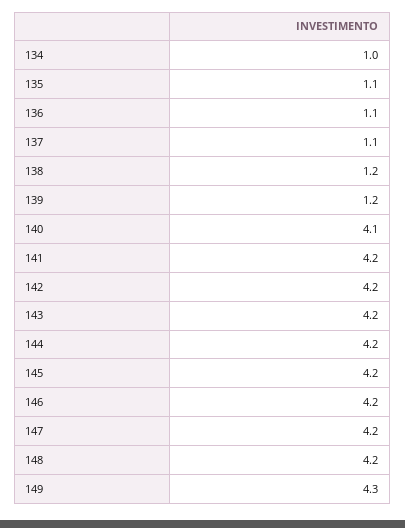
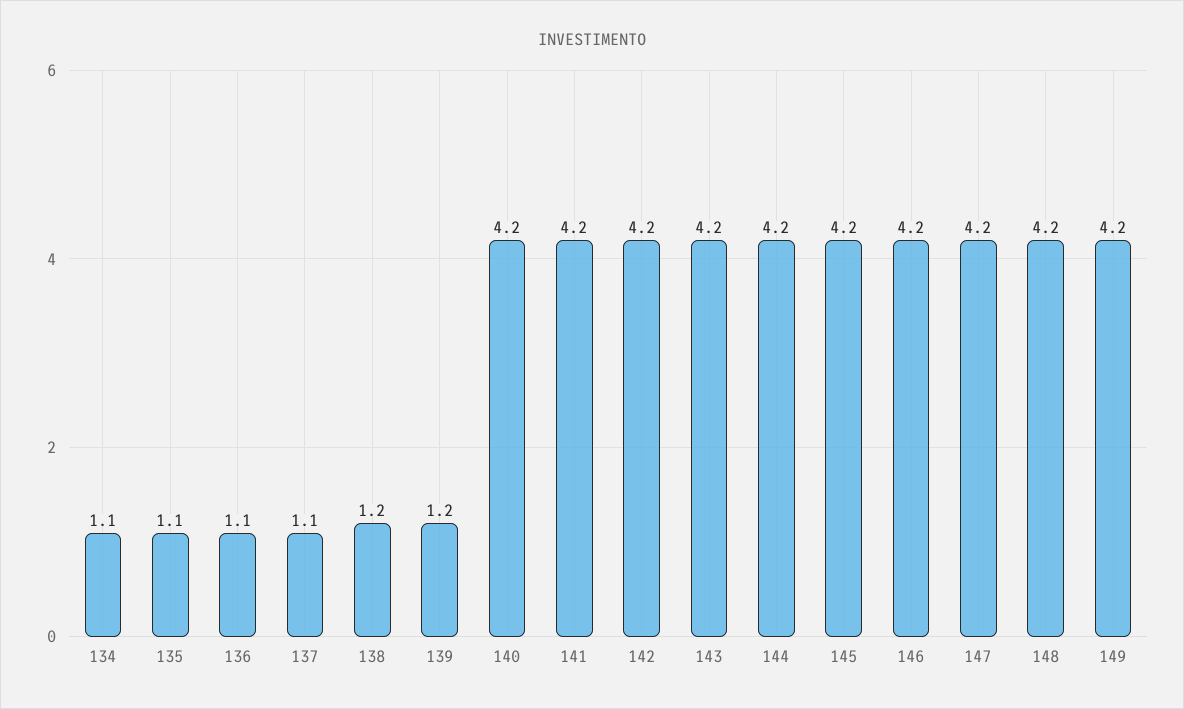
  {
-   "134": 1,
+   "134": 1.1,
    "135": 1.1,
    "136": 1.1,
    "137": 1.1,
    "138": 1.2,
    "139": 1.2,
-   "140": 4.1,
+   "140": 4.2,
    "141": 4.2,
    "142": 4.2,
    "143": 4.2,
    "144": 4.2,
    "145": 4.2,
    "146": 4.2,
    "147": 4.2,
    "148": 4.2,
-   "149": 4.3
+   "149": 4.2
  }

